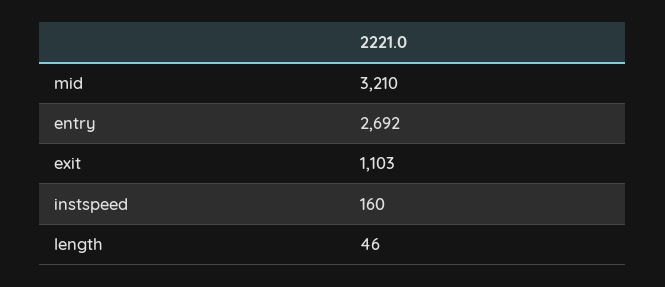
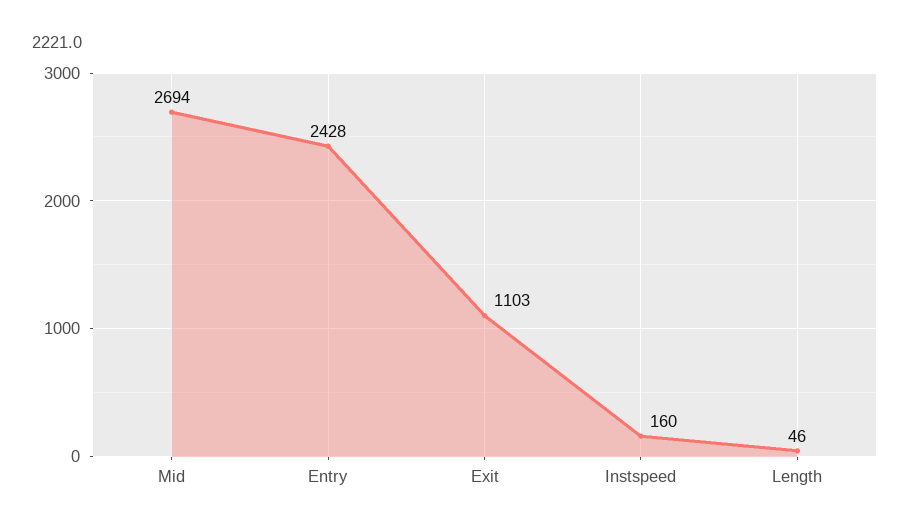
  {
-   "mid": 3210,
+   "mid": 2694,
-   "entry": 2692,
+   "entry": 2428,
    "exit": 1103,
    "instspeed": 160,
    "length": 46
  }

